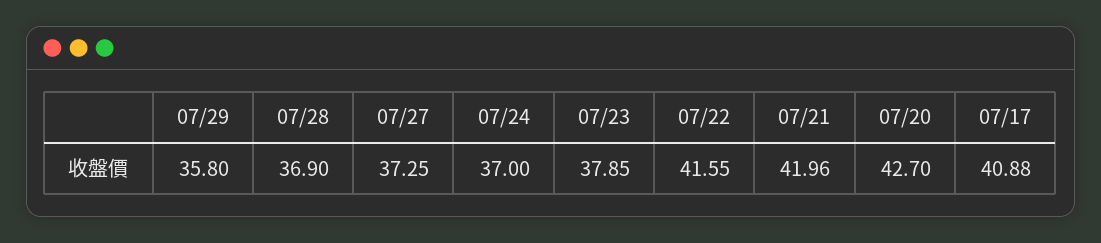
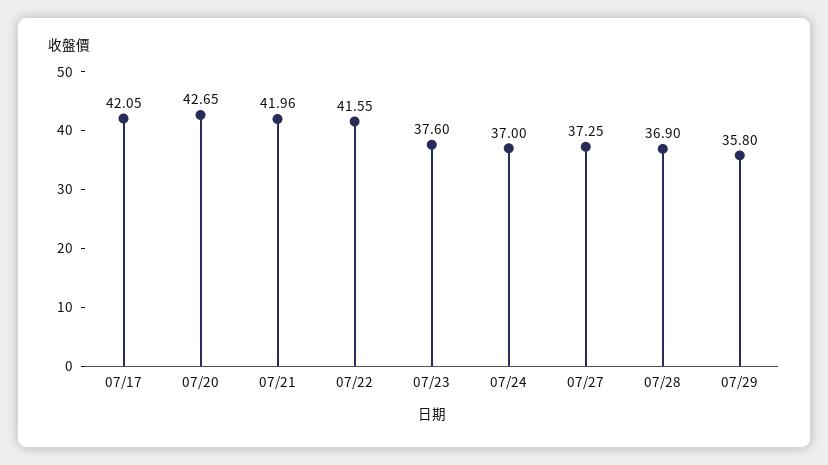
  {
    "07/29": 35.8,
    "07/28": 36.9,
    "07/27": 37.25,
    "07/24": 37,
-   "07/23": 37.85,
+   "07/23": 37.6,
    "07/22": 41.55,
    "07/21": 41.96,
-   "07/20": 42.7,
+   "07/20": 42.65,
-   "07/17": 40.88
+   "07/17": 42.05
  }

